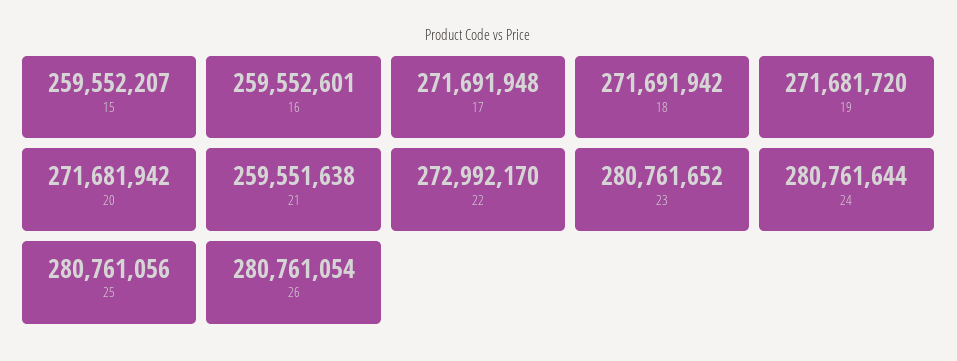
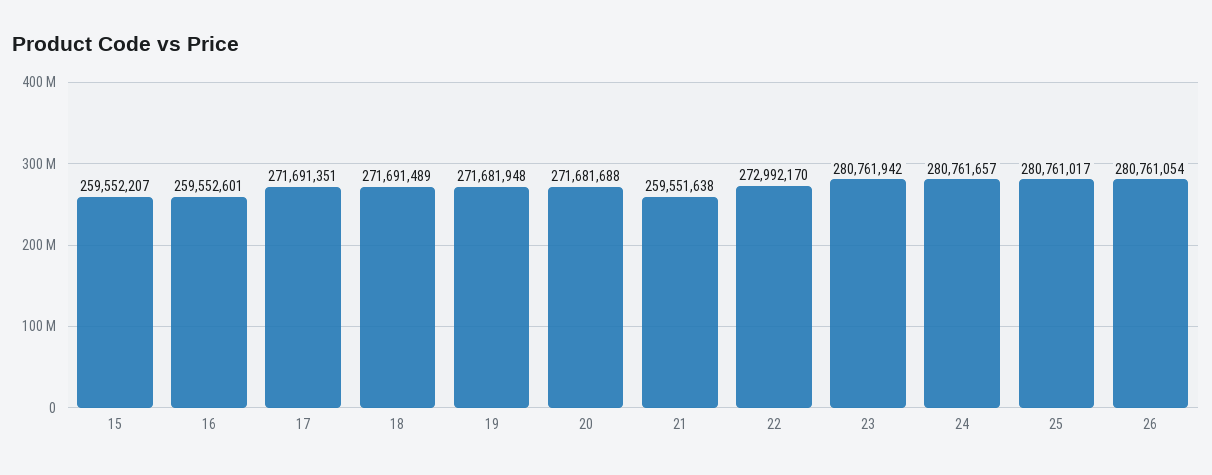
  {
    "15": 259552207,
    "16": 259552601,
-   "17": 271691948,
+   "17": 271691351,
-   "18": 271691942,
+   "18": 271691489,
-   "19": 271681720,
+   "19": 271681948,
-   "20": 271681942,
+   "20": 271681688,
    "21": 259551638,
    "22": 272992170,
-   "23": 280761652,
+   "23": 280761942,
-   "24": 280761644,
+   "24": 280761657,
-   "25": 280761056,
+   "25": 280761017,
    "26": 280761054
  }

